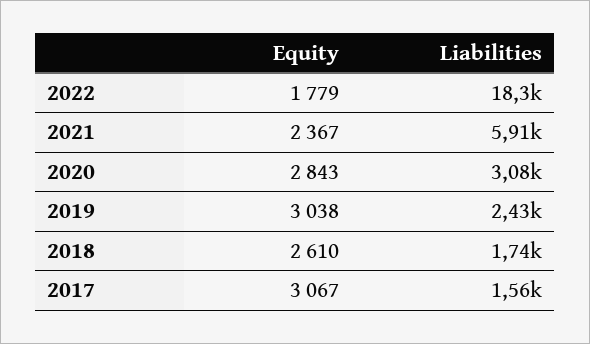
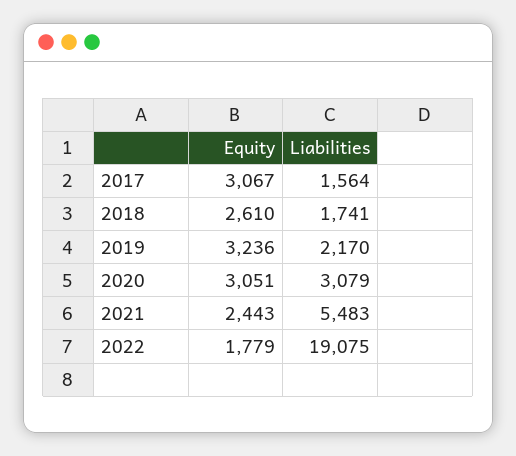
  {
    "Equity": {
      "2022": 1779,
-     "2021": 2367,
+     "2021": 2443,
-     "2020": 2843,
+     "2020": 3051,
-     "2019": 3038,
+     "2019": 3236,
      "2018": 2610,
      "2017": 3067
    },
    "Liabilities": {
-     "2022": 18300,
+     "2022": 19075,
-     "2021": 5910,
+     "2021": 5483,
      "2020": 3079,
-     "2019": 2430,
+     "2019": 2170,
      "2018": 1741,
      "2017": 1564
    }
  }

